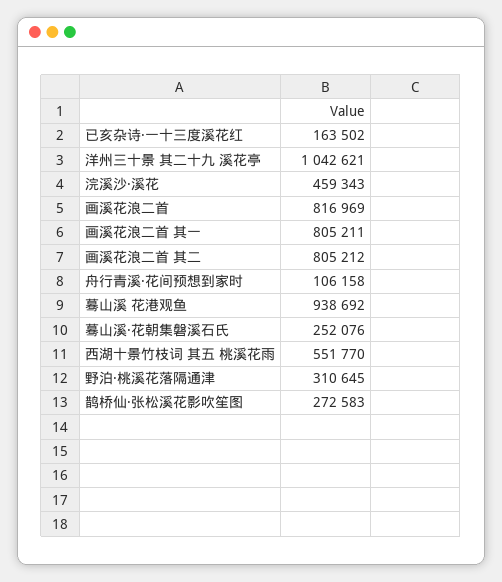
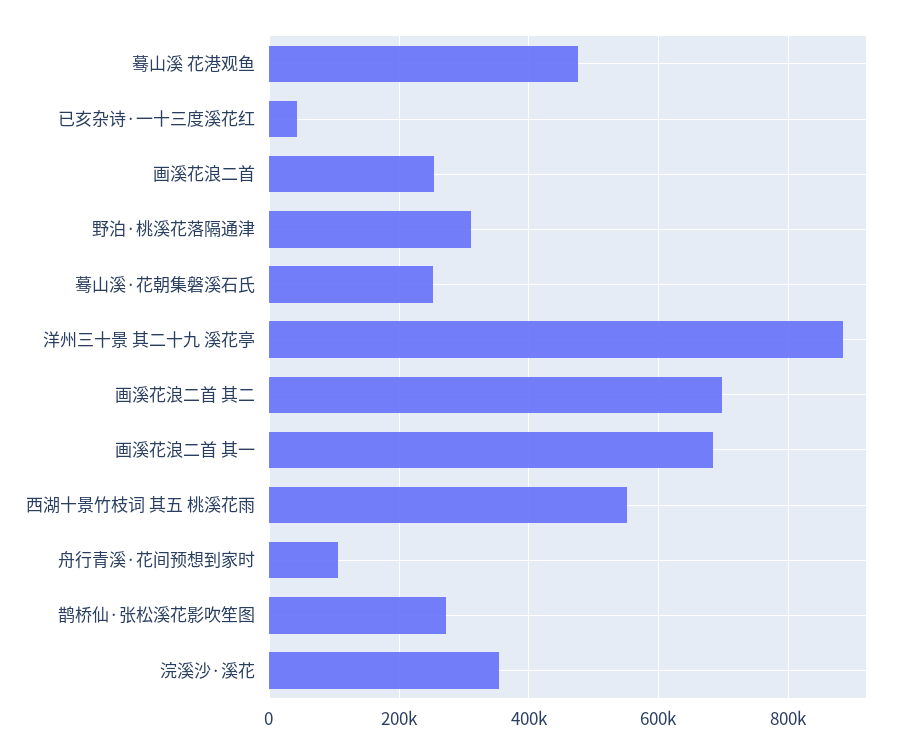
  {
-   "已亥杂诗·一十三度溪花红": 163502,
+   "已亥杂诗·一十三度溪花红": 40000,
-   "洋州三十景 其二十九 溪花亭": 1042621,
+   "洋州三十景 其二十九 溪花亭": 880000,
-   "浣溪沙·溪花": 459343,
+   "浣溪沙·溪花": 360000,
-   "画溪花浪二首": 816969,
+   "画溪花浪二首": 260000,
-   "画溪花浪二首 其一": 805211,
+   "画溪花浪二首 其一": 680000,
-   "画溪花浪二首 其二": 805212,
+   "画溪花浪二首 其二": 700000,
    "舟行青溪·花间预想到家时": 106158,
-   "蓦山溪 花港观鱼": 938692,
+   "蓦山溪 花港观鱼": 480000,
    "蓦山溪·花朝集磐溪石氏": 252076,
    "西湖十景竹枝词 其五 桃溪花雨": 551770,
    "野泊·桃溪花落隔通津": 310645,
    "鹊桥仙·张松溪花影吹笙图": 272583
  }

